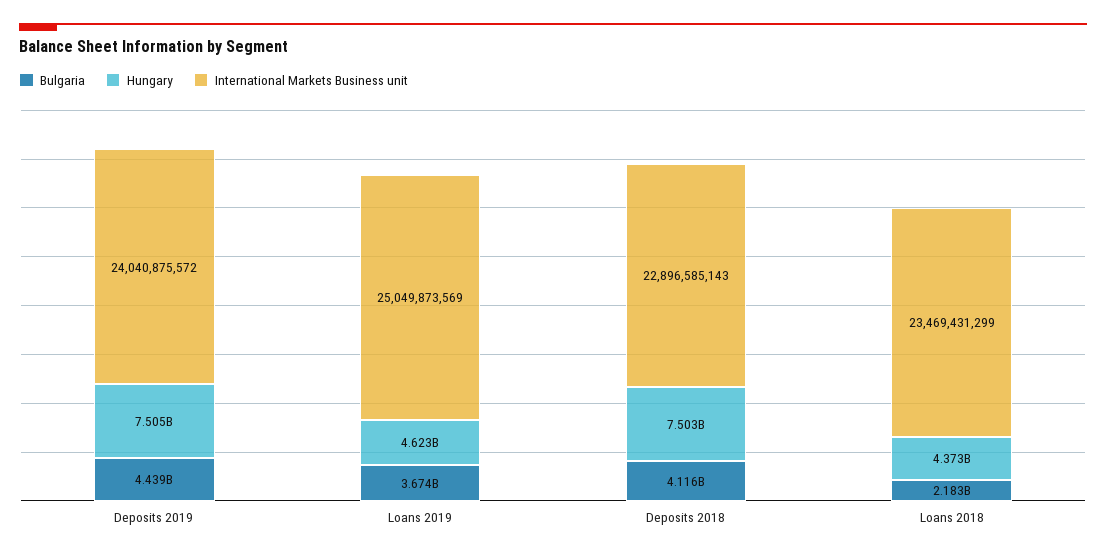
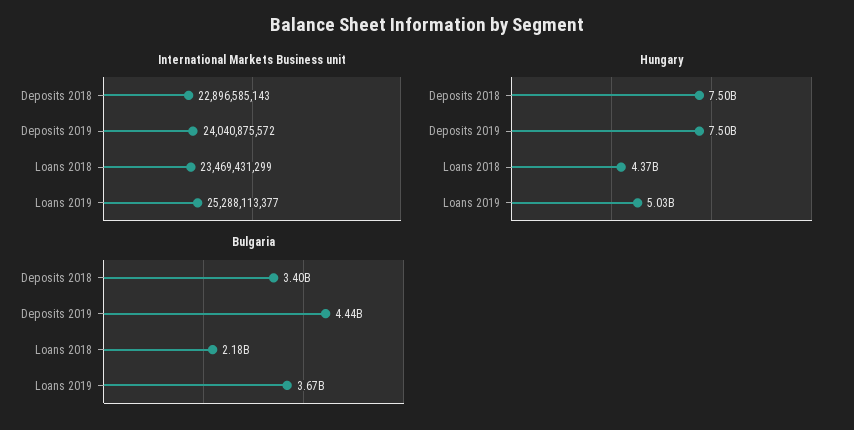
  {
    "Bulgaria": {
      "Deposits 2019": 4439000000,
      "Loans 2019": 3674000000,
-     "Deposits 2018": 4116000000,
+     "Deposits 2018": 3400000000,
      "Loans 2018": 2183000000
    },
    "Hungary": {
      "Deposits 2019": 7505000000,
-     "Loans 2019": 4623000000,
+     "Loans 2019": 5030000000,
      "Deposits 2018": 7503000000,
      "Loans 2018": 4373000000
    },
    "International Markets Business unit": {
      "Deposits 2019": 24040875572,
-     "Loans 2019": 25049873569,
+     "Loans 2019": 25288113377,
      "Deposits 2018": 22896585143,
      "Loans 2018": 23469431299
    }
  }

